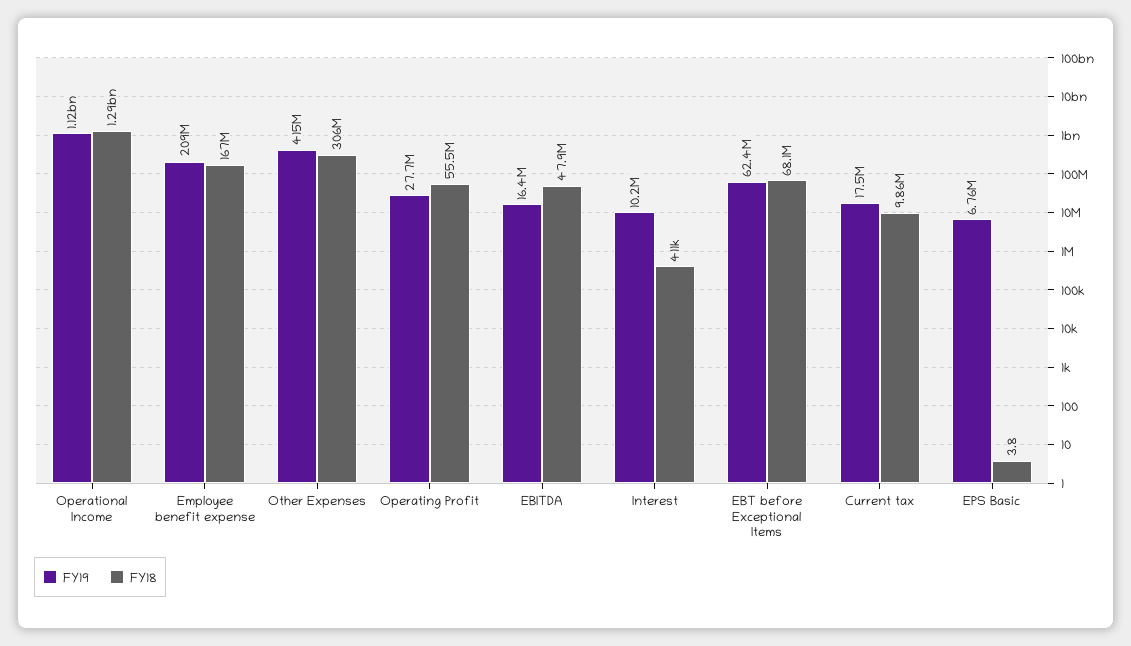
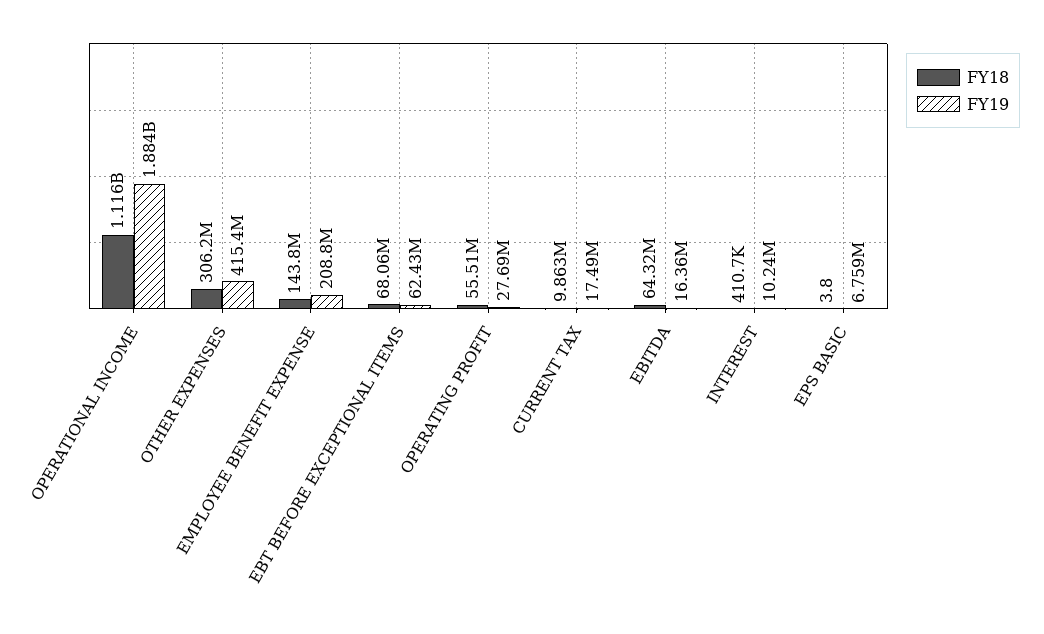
  {
    "FY19": {
-     "Operational Income": 1120000000,
+     "Operational Income": 1884000000,
      "Employee benefit expense": 208800000,
      "Other Expenses": 415400000,
      "Operating Profit": 27690000,
      "EBITDA": 16360000,
      "Interest": 10240000,
      "EBT before Exceptional Items": 62430000,
      "Current tax": 17490000,
      "EPS Basic": 6759000
    },
    "FY18": {
-     "Operational Income": 1290000000,
+     "Operational Income": 1116000000,
-     "Employee benefit expense": 167000000,
+     "Employee benefit expense": 143800000,
      "Other Expenses": 306200000,
      "Operating Profit": 55510000,
-     "EBITDA": 47900000,
+     "EBITDA": 64320000,
      "Interest": 410700,
      "EBT before Exceptional Items": 68060000,
      "Current tax": 9863000,
      "EPS Basic": 3.8
    }
  }

